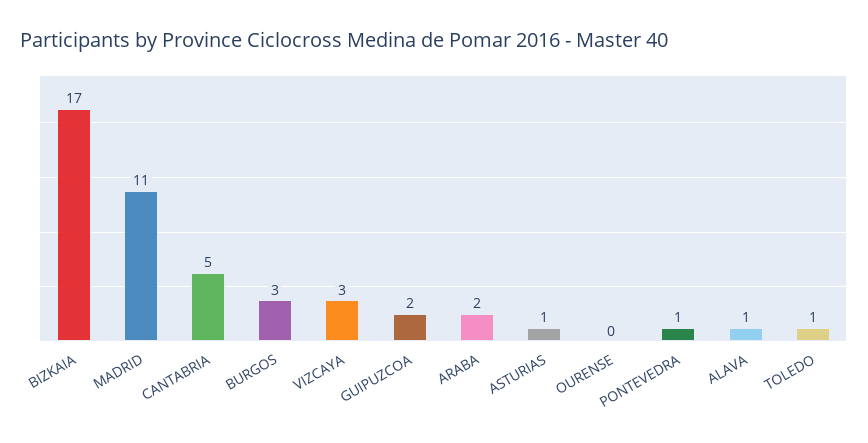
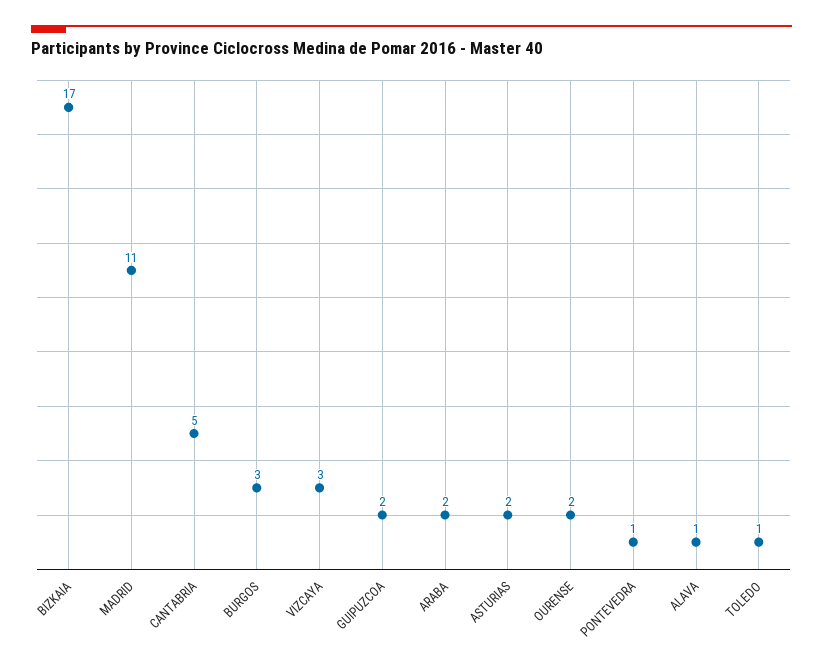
  {
    "BIZKAIA": 17,
    "MADRID": 11,
    "CANTABRIA": 5,
    "BURGOS": 3,
    "VIZCAYA": 3,
    "GUIPUZCOA": 2,
    "ARABA": 2,
-   "ASTURIAS": 1,
+   "ASTURIAS": 2,
-   "OURENSE": 0,
+   "OURENSE": 2,
    "PONTEVEDRA": 1,
    "ALAVA": 1,
    "TOLEDO": 1
  }

